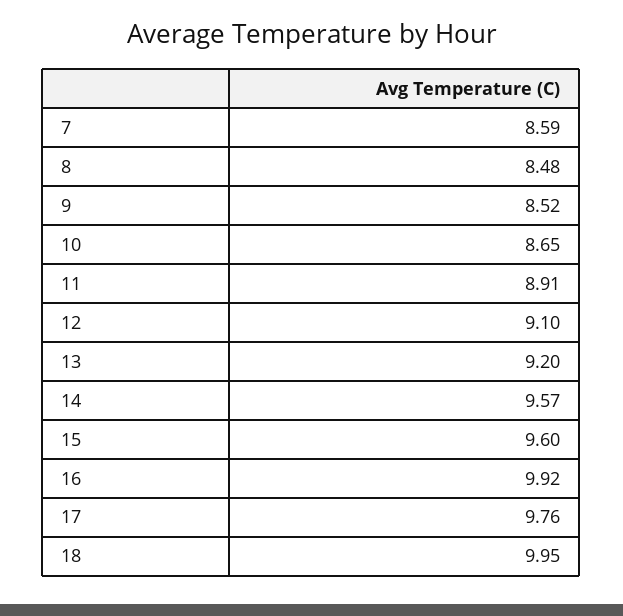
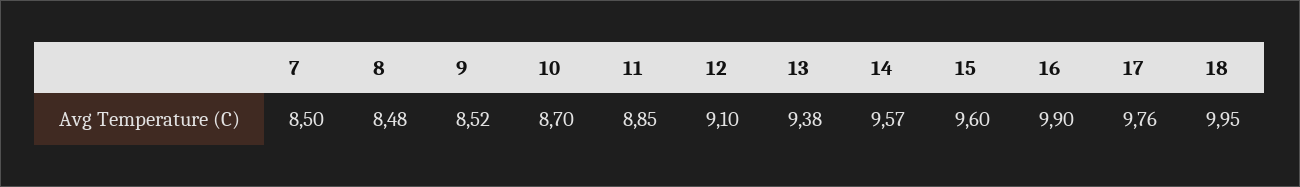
  {
-   "7": 8.59,
+   "7": 8.5,
    "8": 8.48,
    "9": 8.52,
-   "10": 8.65,
+   "10": 8.7,
-   "11": 8.91,
+   "11": 8.85,
    "12": 9.1,
-   "13": 9.2,
+   "13": 9.38,
    "14": 9.57,
    "15": 9.6,
-   "16": 9.92,
+   "16": 9.9,
    "17": 9.76,
    "18": 9.95
  }

